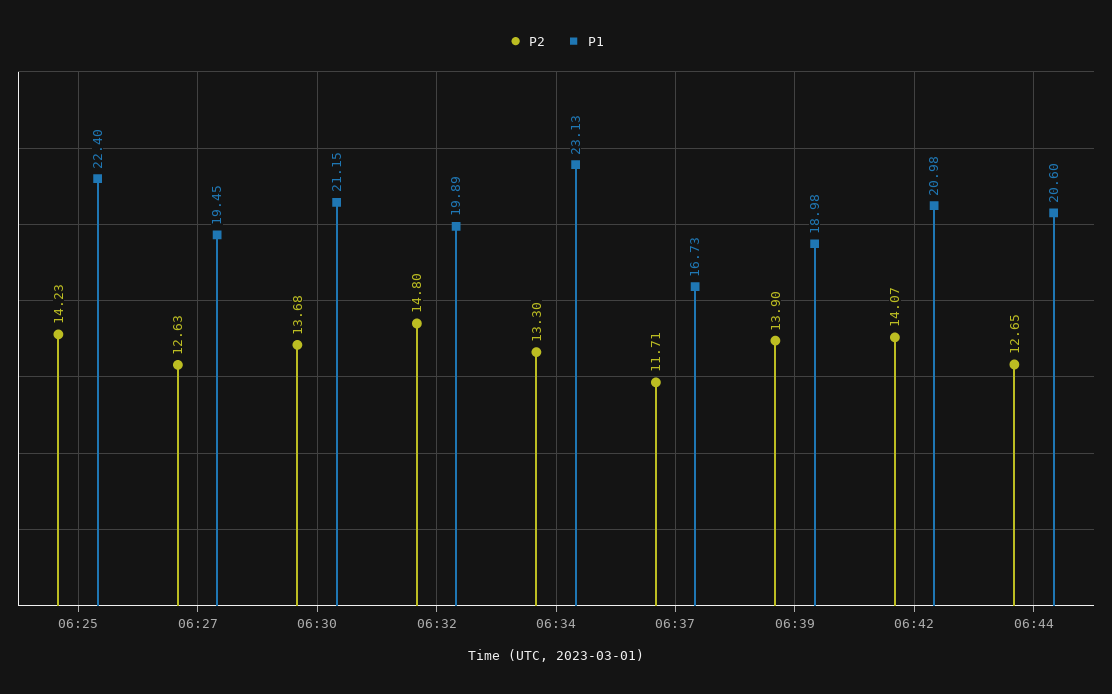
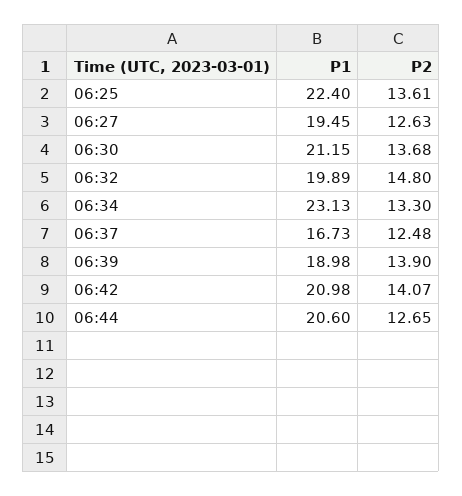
  {
    "P2": {
-     "06:25": 14.23,
+     "06:25": 13.61,
      "06:27": 12.63,
      "06:30": 13.68,
      "06:32": 14.8,
      "06:34": 13.3,
-     "06:37": 11.71,
+     "06:37": 12.48,
      "06:39": 13.9,
      "06:42": 14.07,
      "06:44": 12.65
    },
    "P1": {
      "06:25": 22.4,
      "06:27": 19.45,
      "06:30": 21.15,
      "06:32": 19.89,
      "06:34": 23.13,
      "06:37": 16.73,
      "06:39": 18.98,
      "06:42": 20.98,
      "06:44": 20.6
    }
  }

